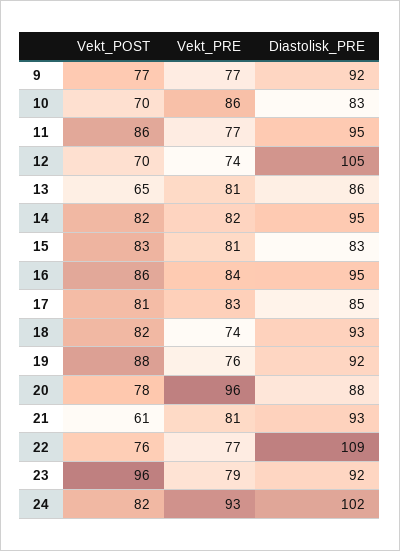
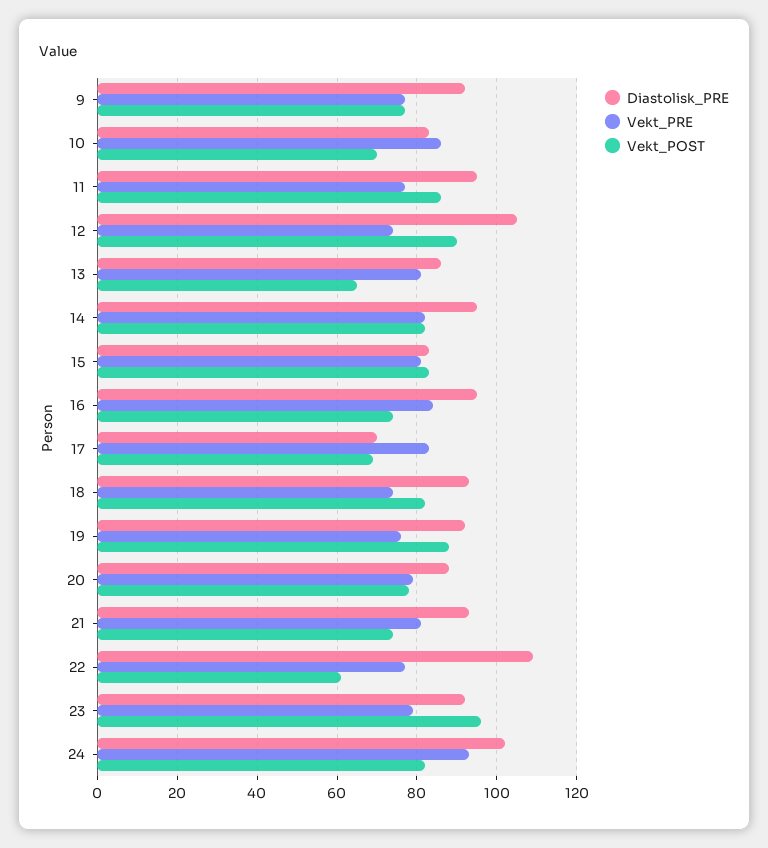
  {
    "Vekt_POST": {
      "9": 77,
      "10": 70,
      "11": 86,
-     "12": 70,
+     "12": 90,
      "13": 65,
      "14": 82,
      "15": 83,
-     "16": 86,
+     "16": 75,
-     "17": 81,
+     "17": 70,
      "18": 82,
      "19": 88,
      "20": 78,
-     "21": 61,
+     "21": 75,
-     "22": 76,
+     "22": 60,
      "23": 96,
      "24": 82
    },
    "Vekt_PRE": {
      "9": 77,
      "10": 86,
      "11": 77,
      "12": 74,
      "13": 81,
      "14": 82,
      "15": 81,
      "16": 84,
      "17": 83,
      "18": 74,
      "19": 76,
-     "20": 96,
+     "20": 80,
      "21": 81,
      "22": 77,
      "23": 79,
      "24": 93
    },
    "Diastolisk_PRE": {
      "9": 92,
      "10": 83,
      "11": 95,
      "12": 105,
      "13": 86,
      "14": 95,
      "15": 83,
      "16": 95,
-     "17": 85,
+     "17": 70,
      "18": 93,
      "19": 92,
      "20": 88,
      "21": 93,
      "22": 109,
      "23": 92,
      "24": 102
    }
  }

